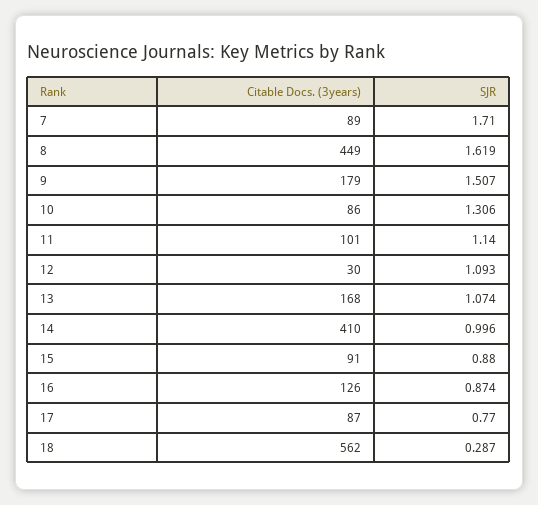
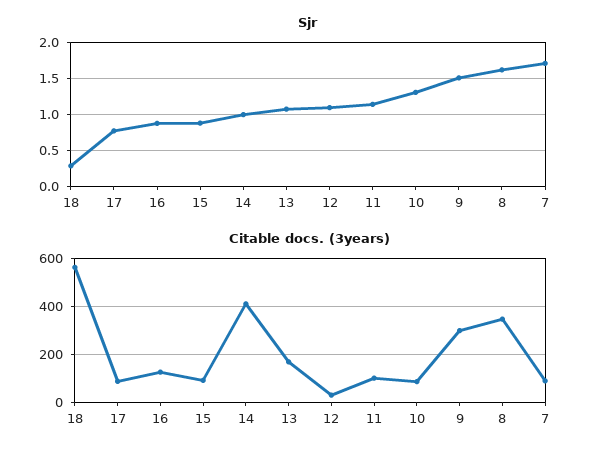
  {
    "Citable Docs. (3years)": {
      "7": 89,
-     "8": 449,
+     "8": 350,
-     "9": 179,
+     "9": 300,
      "10": 86,
      "11": 101,
      "12": 30,
      "13": 168,
      "14": 410,
      "15": 91,
      "16": 126,
      "17": 87,
      "18": 562
    },
    "SJR": {
      "7": 1.71,
      "8": 1.619,
      "9": 1.507,
      "10": 1.306,
      "11": 1.14,
      "12": 1.093,
      "13": 1.074,
      "14": 0.996,
      "15": 0.88,
      "16": 0.874,
      "17": 0.77,
      "18": 0.287
    }
  }

